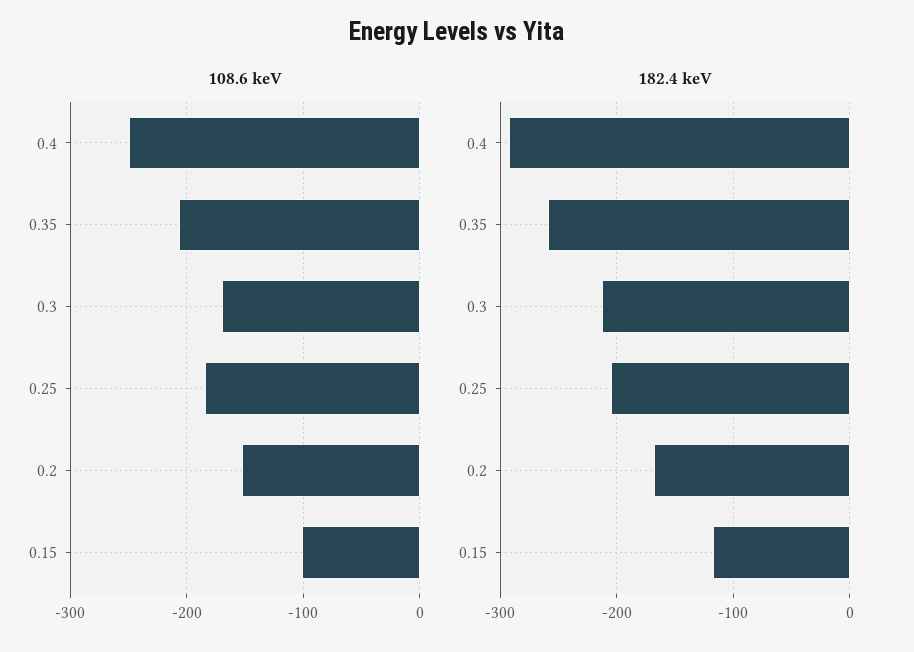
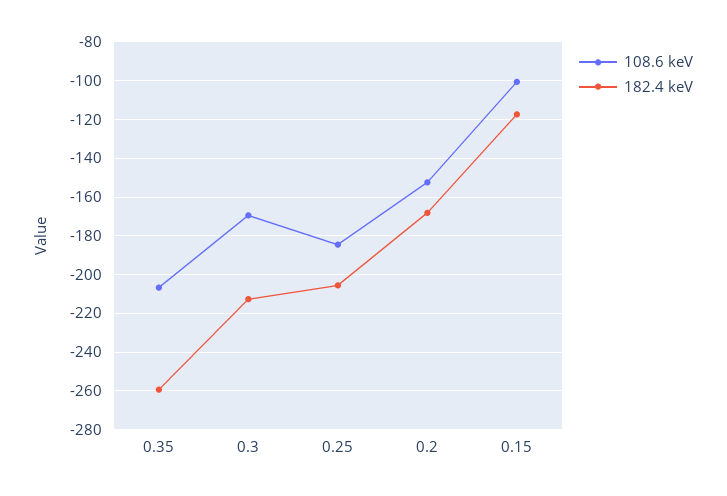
  {
    "108.6 keV": {
-     "0.4": -250,
      "0.35": -205,
      "0.3": -170,
      "0.25": -185,
      "0.2": -150,
      "0.15": -100
    },
    "182.4 keV": {
-     "0.4": -290,
      "0.35": -260,
      "0.3": -215,
      "0.25": -205,
      "0.2": -170,
      "0.15": -115
    }
  }

